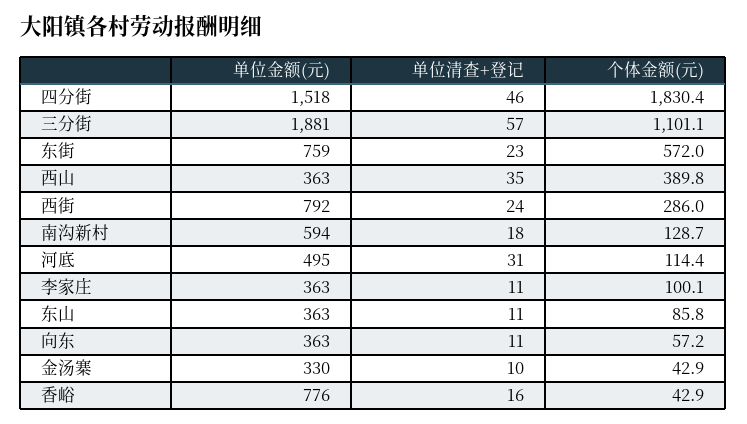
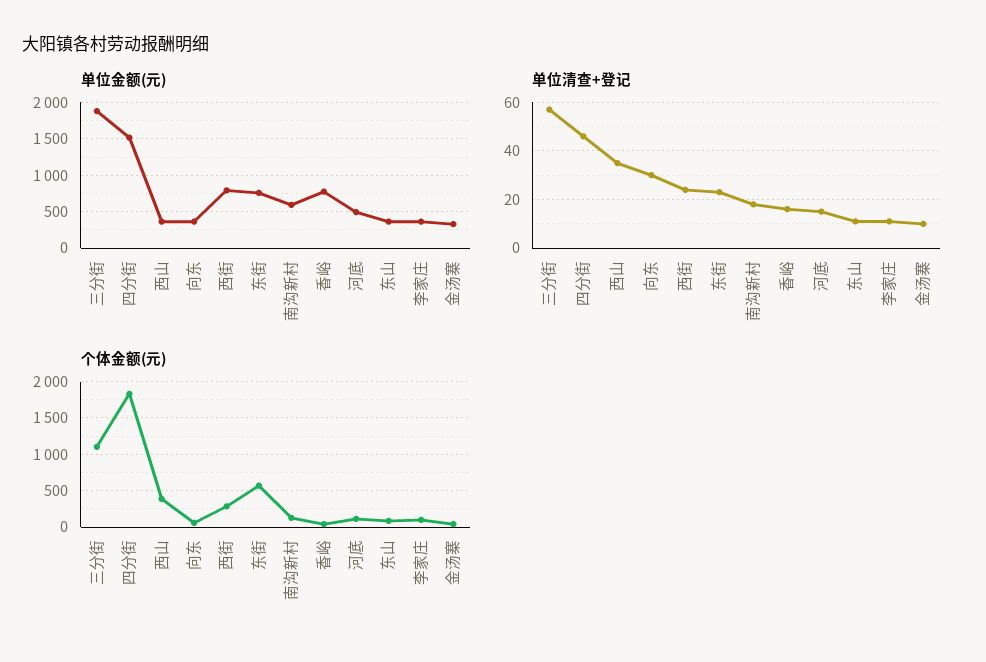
  {
    "单位金额(元)": {
      "四分街": 1518,
      "三分街": 1881,
      "东街": 759,
      "西山": 363,
      "西街": 792,
      "南沟新村": 594,
      "河底": 495,
      "李家庄": 363,
      "东山": 363,
      "向东": 363,
      "金汤寨": 330,
      "香峪": 776
    },
    "单位清查+登记": {
      "四分街": 46,
      "三分街": 57,
      "东街": 23,
      "西山": 35,
      "西街": 24,
      "南沟新村": 18,
-     "河底": 31,
+     "河底": 15,
      "李家庄": 11,
      "东山": 11,
-     "向东": 11,
+     "向东": 30,
      "金汤寨": 10,
      "香峪": 16
    },
    "个体金额(元)": {
      "四分街": 1830.4,
      "三分街": 1101.1,
      "东街": 572,
      "西山": 389.8,
      "西街": 286,
      "南沟新村": 128.7,
      "河底": 114.4,
      "李家庄": 100.1,
      "东山": 85.8,
      "向东": 57.2,
      "金汤寨": 42.9,
      "香峪": 42.9
    }
  }

